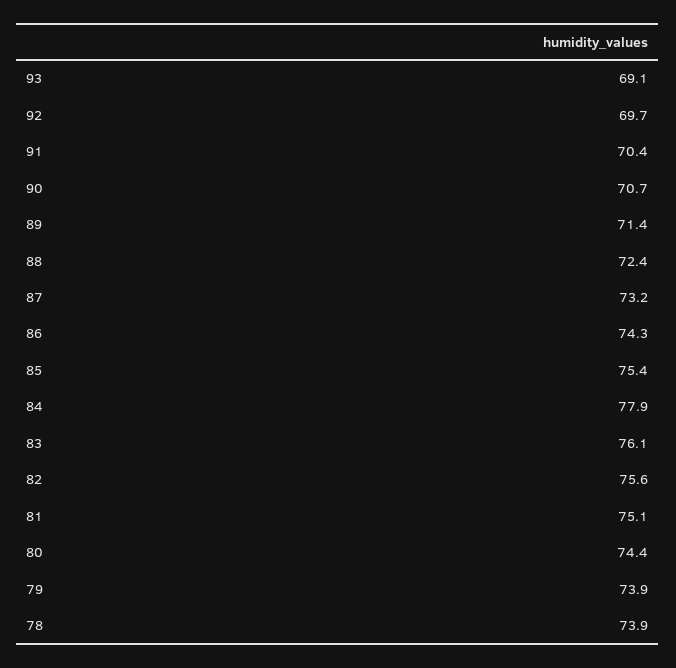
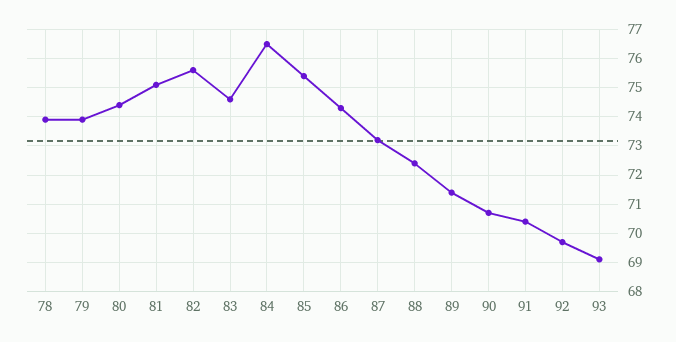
  {
    "93": 69.1,
    "92": 69.7,
    "91": 70.4,
    "90": 70.7,
    "89": 71.4,
    "88": 72.4,
    "87": 73.2,
    "86": 74.3,
    "85": 75.4,
-   "84": 77.9,
+   "84": 76.5,
-   "83": 76.1,
+   "83": 74.5,
    "82": 75.6,
    "81": 75.1,
    "80": 74.4,
    "79": 73.9,
    "78": 73.9
  }

